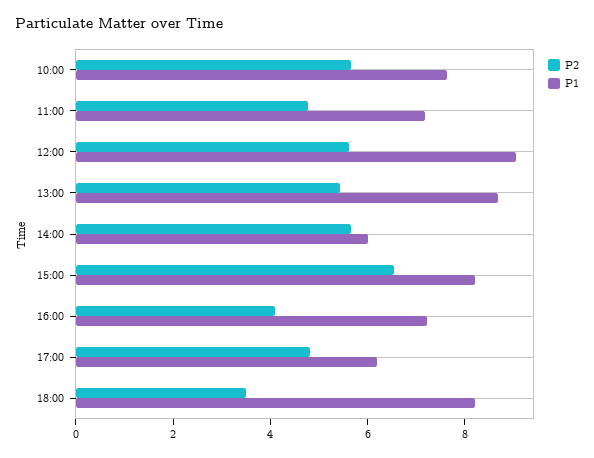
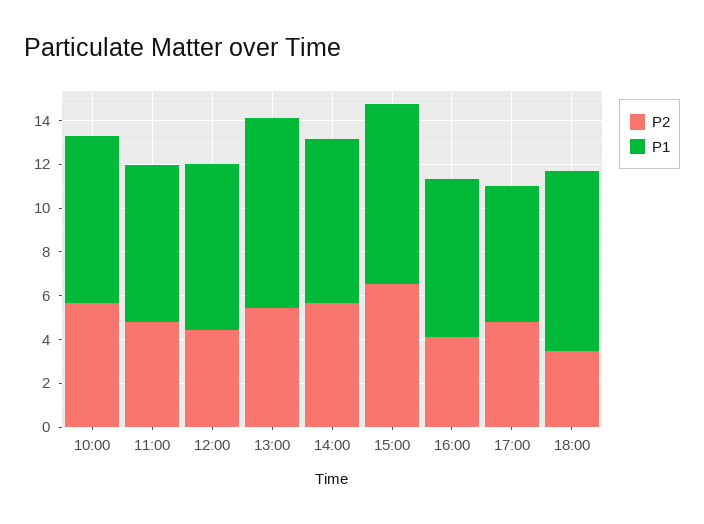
  {
    "P2": {
      "10:00": 5.5,
      "11:00": 5,
-     "12:00": 5.5,
+     "12:00": 4.5,
      "13:00": 5.5,
      "14:00": 5.5,
      "15:00": 6.5,
      "16:00": 4,
      "17:00": 5,
      "18:00": 3.5
    },
    "P1": {
      "10:00": 7.5,
      "11:00": 7,
-     "12:00": 9,
+     "12:00": 7.5,
      "13:00": 8.5,
-     "14:00": 6,
+     "14:00": 7.5,
      "15:00": 8,
      "16:00": 7,
      "17:00": 6,
      "18:00": 8
    }
  }

